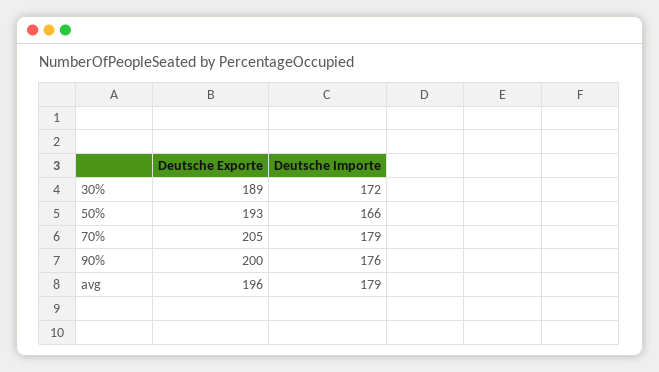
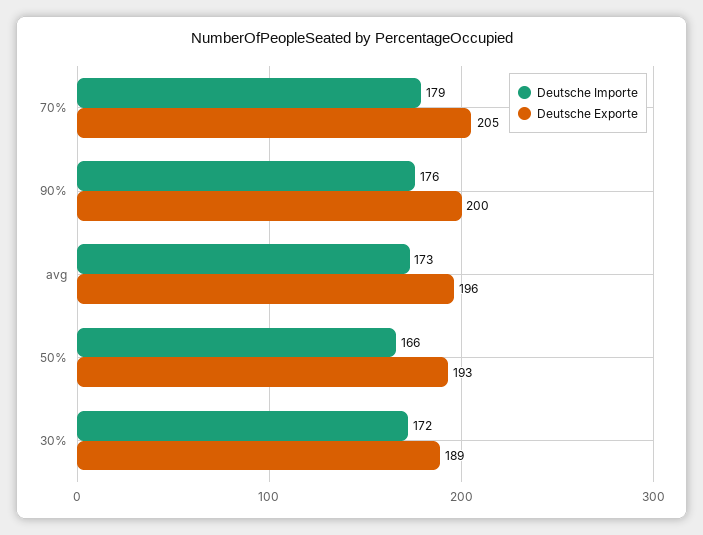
  {
    "Deutsche Exporte": {
      "30%": 189,
      "50%": 193,
      "70%": 205,
      "90%": 200,
      "avg": 196
    },
    "Deutsche Importe": {
      "30%": 172,
      "50%": 166,
      "70%": 179,
      "90%": 176,
-     "avg": 179
+     "avg": 173
    }
  }

